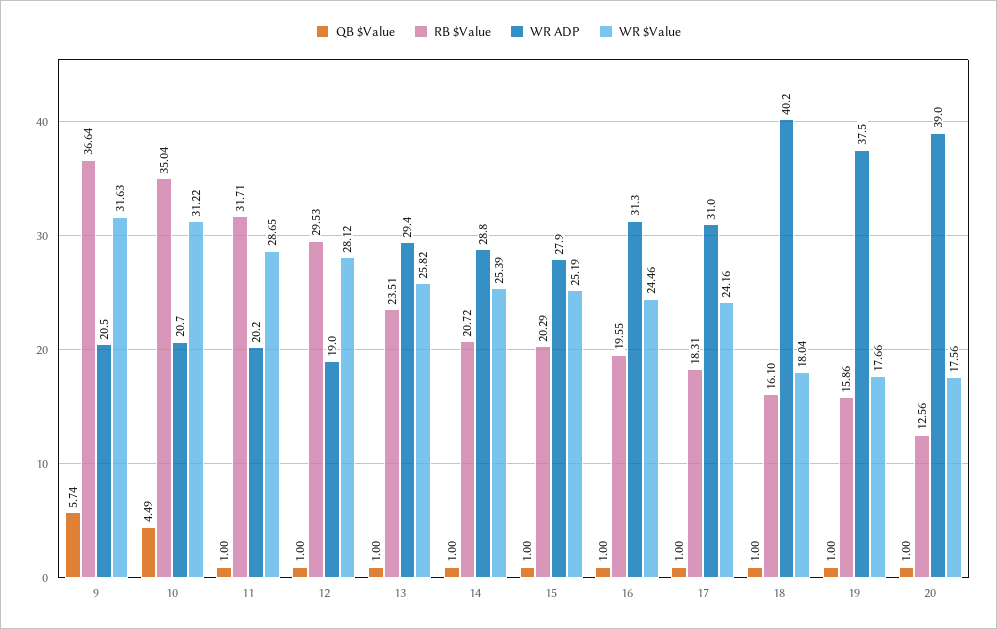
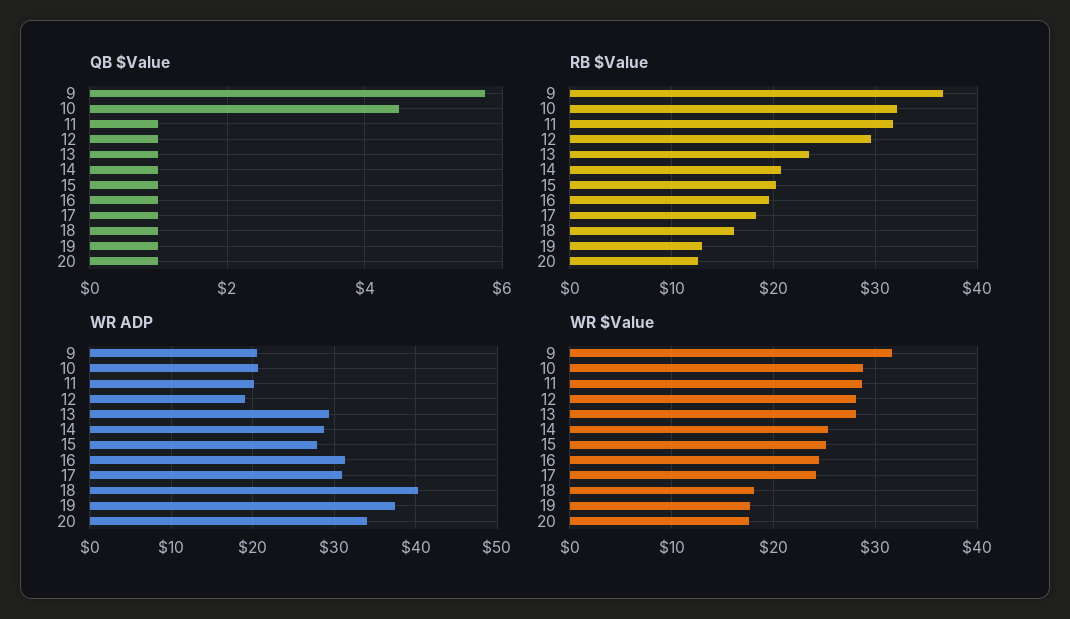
  {
    "QB $Value": {
      "9": 5.74,
      "10": 4.49,
      "11": 1,
      "12": 1,
      "13": 1,
      "14": 1,
      "15": 1,
      "16": 1,
      "17": 1,
      "18": 1,
      "19": 1,
      "20": 1
    },
    "RB $Value": {
      "9": 36.64,
-     "10": 35.04,
+     "10": 32,
      "11": 31.71,
      "12": 29.53,
      "13": 23.51,
      "14": 20.72,
      "15": 20.29,
      "16": 19.55,
      "17": 18.31,
      "18": 16.1,
-     "19": 15.86,
+     "19": 13,
      "20": 12.56
    },
    "WR ADP": {
      "9": 20.5,
      "10": 20.7,
      "11": 20.2,
      "12": 19,
      "13": 29.4,
      "14": 28.8,
      "15": 27.9,
      "16": 31.3,
      "17": 31,
      "18": 40.2,
      "19": 37.5,
-     "20": 39
+     "20": 34
    },
    "WR $Value": {
      "9": 31.63,
-     "10": 31.22,
+     "10": 29,
      "11": 28.65,
      "12": 28.12,
-     "13": 25.82,
+     "13": 28,
      "14": 25.39,
      "15": 25.19,
      "16": 24.46,
      "17": 24.16,
      "18": 18.04,
      "19": 17.66,
      "20": 17.56
    }
  }

